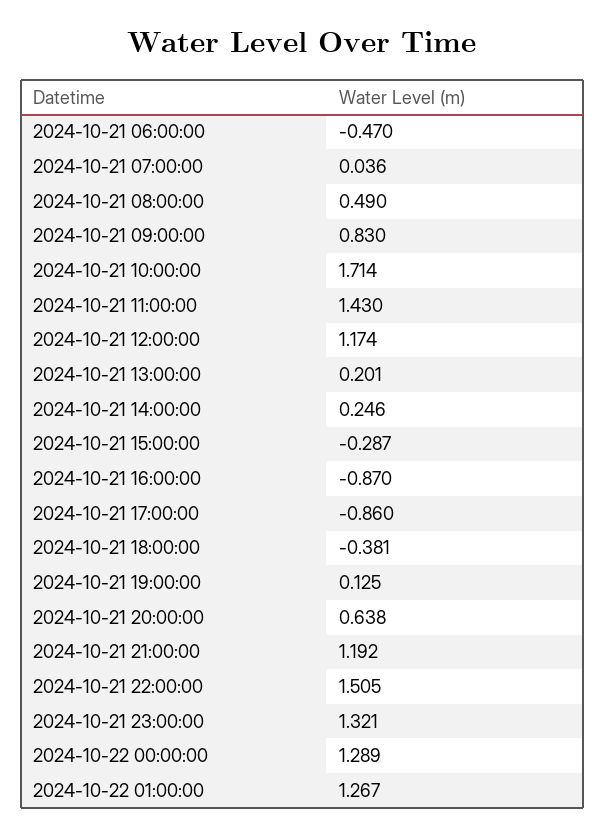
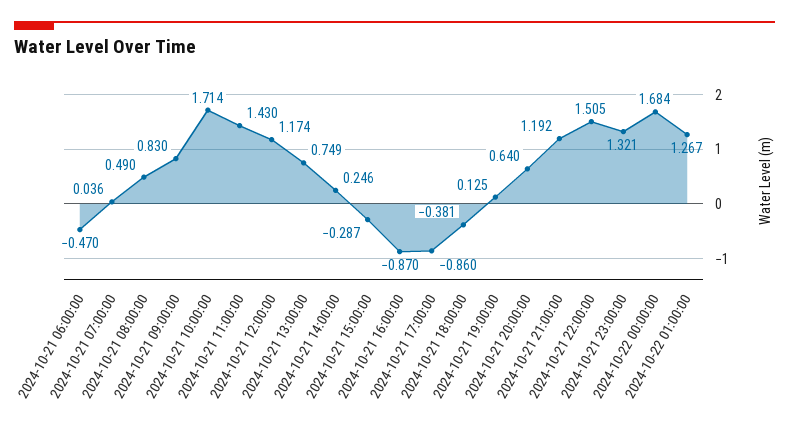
  {
    "2024-10-21 06:00:00": -0.47,
    "2024-10-21 07:00:00": 0.036,
    "2024-10-21 08:00:00": 0.49,
    "2024-10-21 09:00:00": 0.83,
    "2024-10-21 10:00:00": 1.714,
    "2024-10-21 11:00:00": 1.43,
    "2024-10-21 12:00:00": 1.174,
-   "2024-10-21 13:00:00": 0.201,
+   "2024-10-21 13:00:00": 0.749,
    "2024-10-21 14:00:00": 0.246,
    "2024-10-21 15:00:00": -0.287,
    "2024-10-21 16:00:00": -0.87,
    "2024-10-21 17:00:00": -0.86,
    "2024-10-21 18:00:00": -0.381,
    "2024-10-21 19:00:00": 0.125,
-   "2024-10-21 20:00:00": 0.638,
+   "2024-10-21 20:00:00": 0.64,
    "2024-10-21 21:00:00": 1.192,
    "2024-10-21 22:00:00": 1.505,
    "2024-10-21 23:00:00": 1.321,
-   "2024-10-22 00:00:00": 1.289,
+   "2024-10-22 00:00:00": 1.684,
    "2024-10-22 01:00:00": 1.267
  }

